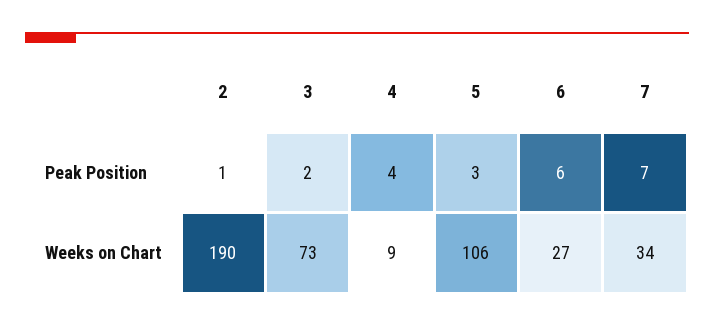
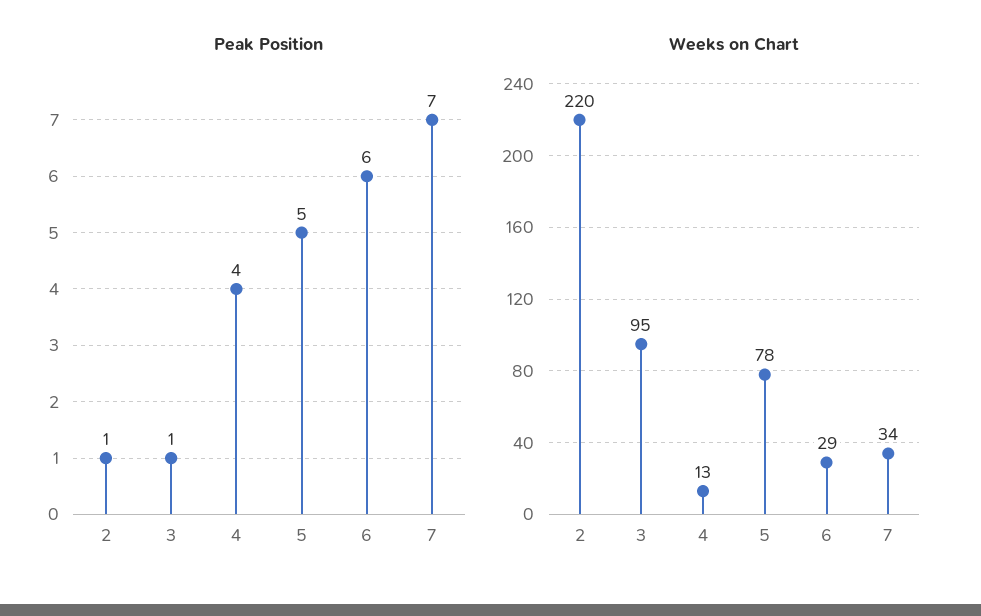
  {
    "Peak Position": {
      "2": 1,
-     "3": 2,
+     "3": 1,
      "4": 4,
-     "5": 3,
+     "5": 5,
      "6": 6,
      "7": 7
    },
    "Weeks on Chart": {
-     "2": 190,
+     "2": 220,
-     "3": 73,
+     "3": 95,
-     "4": 9,
+     "4": 13,
-     "5": 106,
+     "5": 78,
-     "6": 27,
+     "6": 29,
      "7": 34
    }
  }

